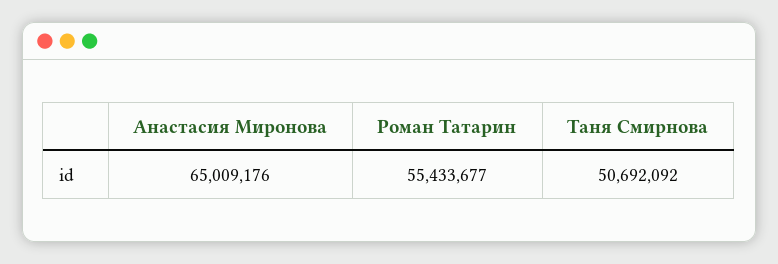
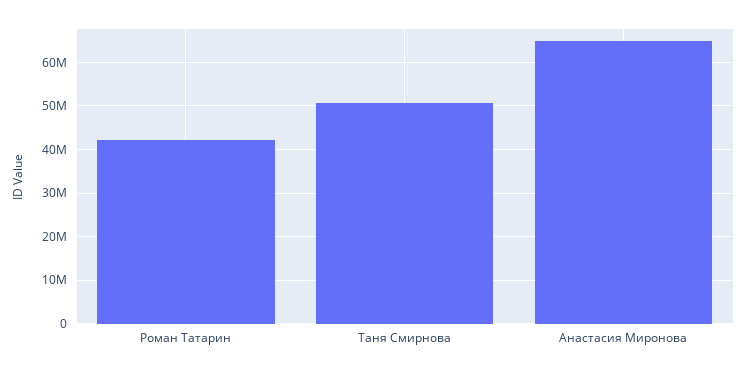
  {
    "Анастасия Миронова": 65009176,
-   "Роман Татарин": 55433677,
+   "Роман Татарин": 42000000,
    "Таня Смирнова": 50692092
  }

